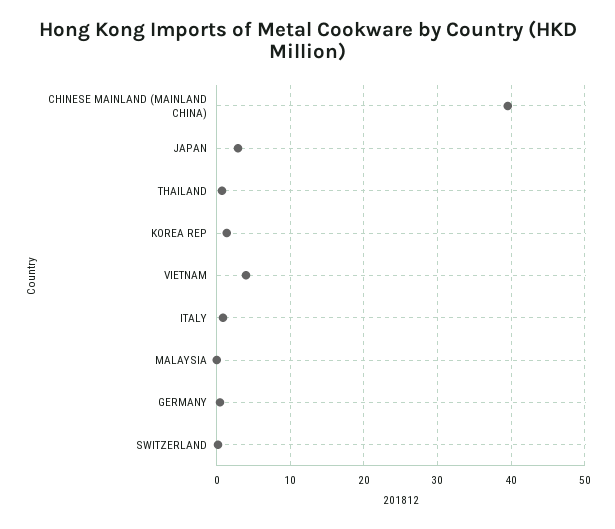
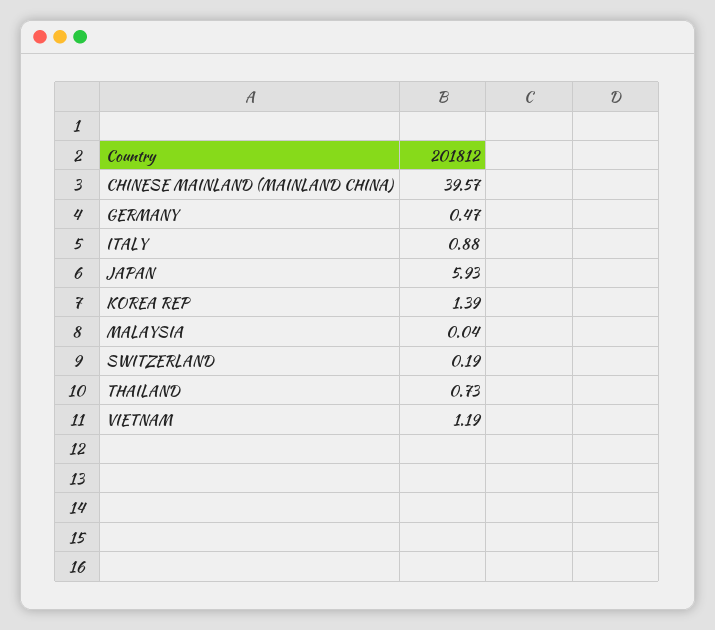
  {
    "CHINESE MAINLAND (MAINLAND CHINA)": 39.57,
-   "JAPAN": 3,
+   "JAPAN": 5.93,
    "THAILAND": 0.73,
    "KOREA REP": 1.39,
-   "VIETNAM": 4,
+   "VIETNAM": 1.19,
    "ITALY": 0.88,
    "MALAYSIA": 0.04,
    "GERMANY": 0.47,
    "SWITZERLAND": 0.19
  }

